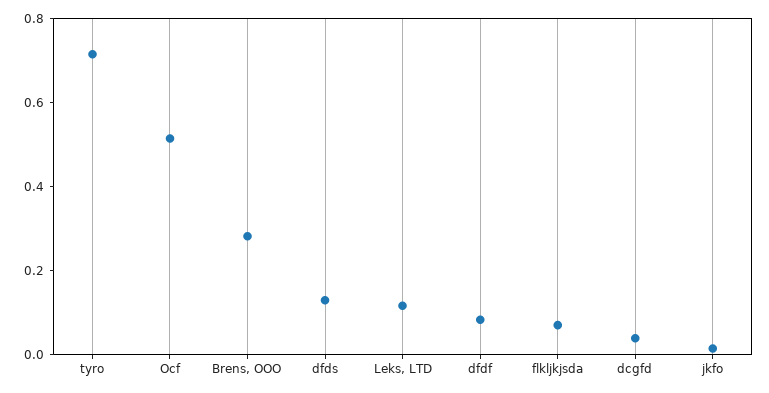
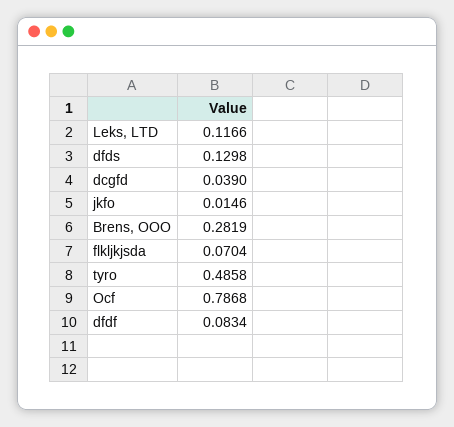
  {
-   "tyro": 0.7,
+   "tyro": 0.4858,
-   "Оcf": 0.5,
+   "Оcf": 0.7868,
    "Brens, ООО": 0.2819,
    "dfds": 0.1298,
    "Leks, LTD": 0.1166,
    "dfdf": 0.0834,
    "flkljkjsda": 0.0704,
    "dcgfd": 0.039,
    "jkfo": 0.0146
  }

